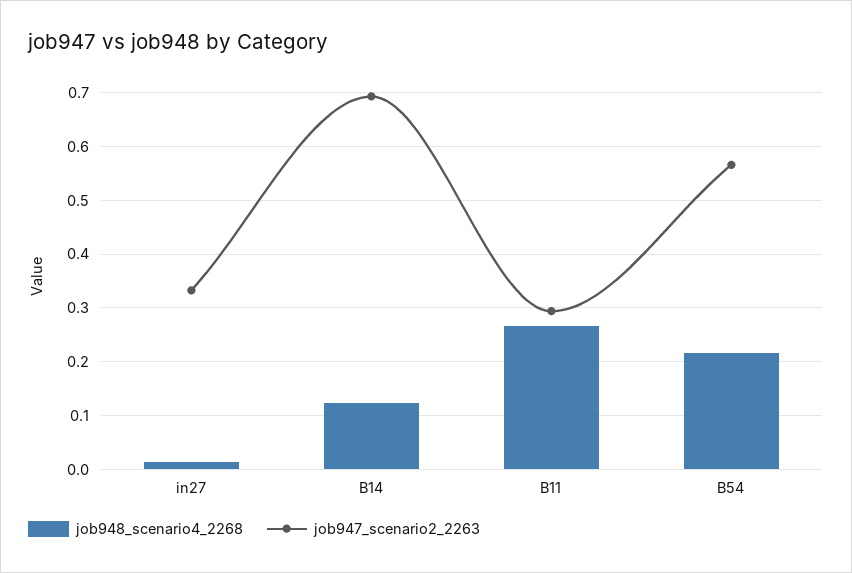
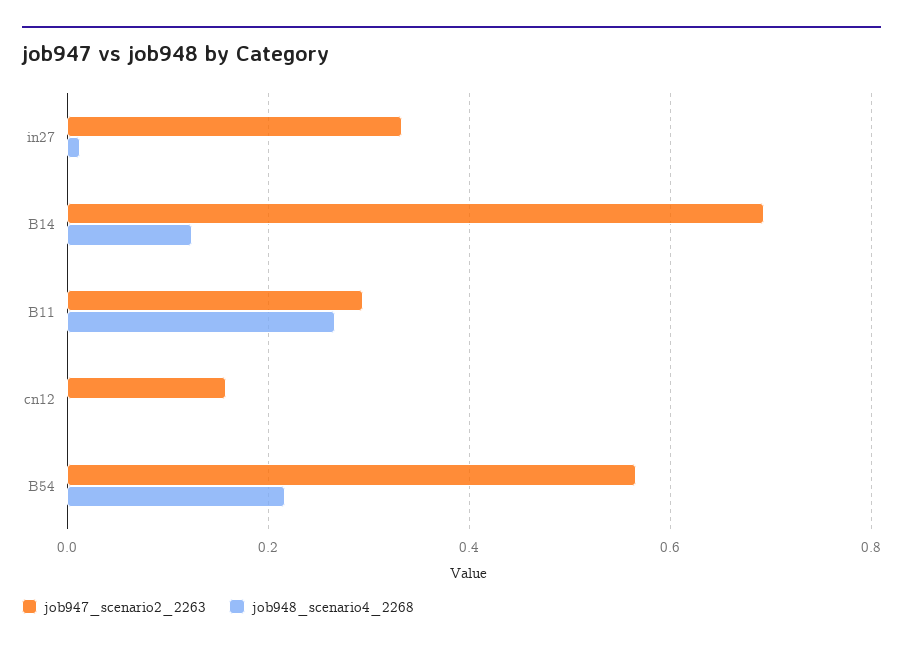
  {
    "job948_scenario4_2268": {
      "in27": 0.02,
      "B14": 0.12,
      "B11": 0.26,
-     "B54": 0.22
+     "B54": 0.22,
+     "cn12": 0
    },
    "job947_scenario2_2263": {
      "in27": 0.34,
      "B14": 0.7,
      "B11": 0.3,
-     "B54": 0.56
+     "B54": 0.56,
+     "cn12": 0.16
    }
  }

